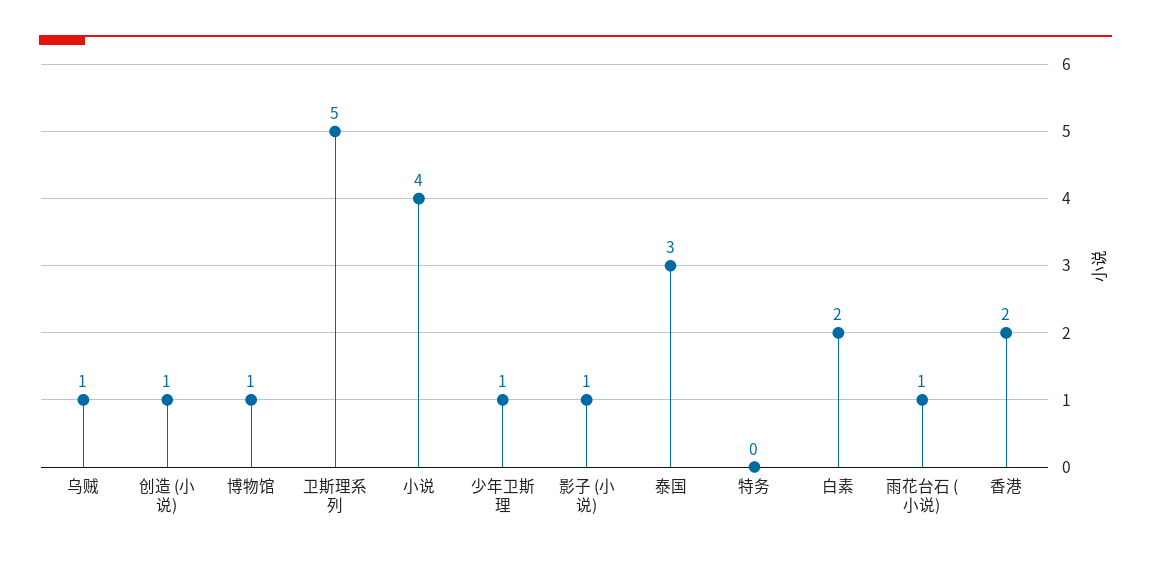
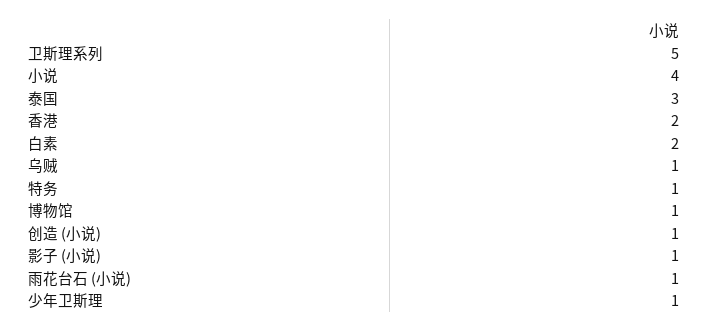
  {
    "乌贼": 1,
    "创造 (小说)": 1,
    "博物馆": 1,
    "卫斯理系列": 5,
    "小说": 4,
    "少年卫斯理": 1,
    "影子 (小说)": 1,
    "泰国": 3,
-   "特务": 0,
+   "特务": 1,
    "白素": 2,
    "雨花台石 (小说)": 1,
    "香港": 2
  }

